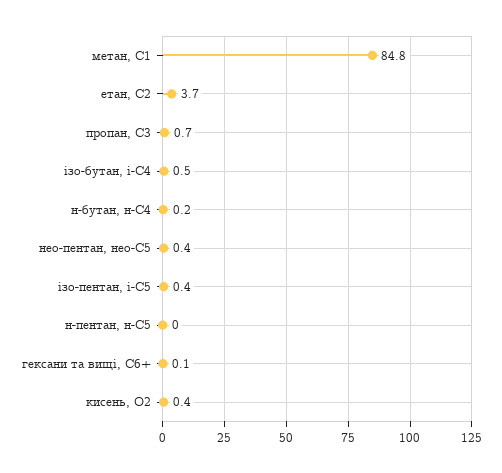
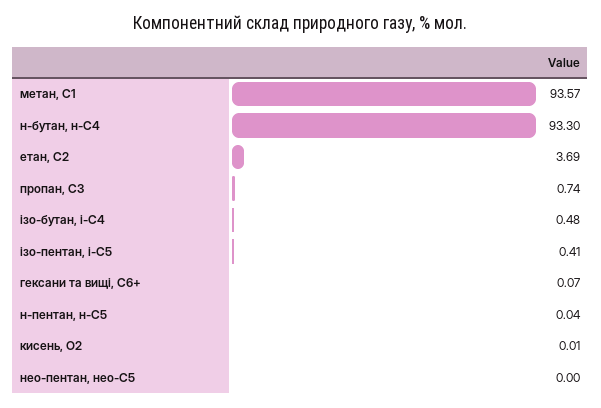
  {
-   "метан, С1": 84.8,
+   "метан, С1": 93.57,
    "етан, С2": 3.69,
    "пропан, С3": 0.74,
    "ізо-бутан, і-С4": 0.48,
-   "н-бутан, н-С4": 0.2,
+   "н-бутан, н-С4": 93.3,
-   "нео-пентан, нео-С5": 0.4,
+   "нео-пентан, нео-С5": 0,
    "ізо-пентан, і-С5": 0.41,
    "н-пентан, н-С5": 0.04,
    "гексани та вищі, С6+": 0.07,
-   "кисень, О2": 0.4
+   "кисень, О2": 0.01
  }

